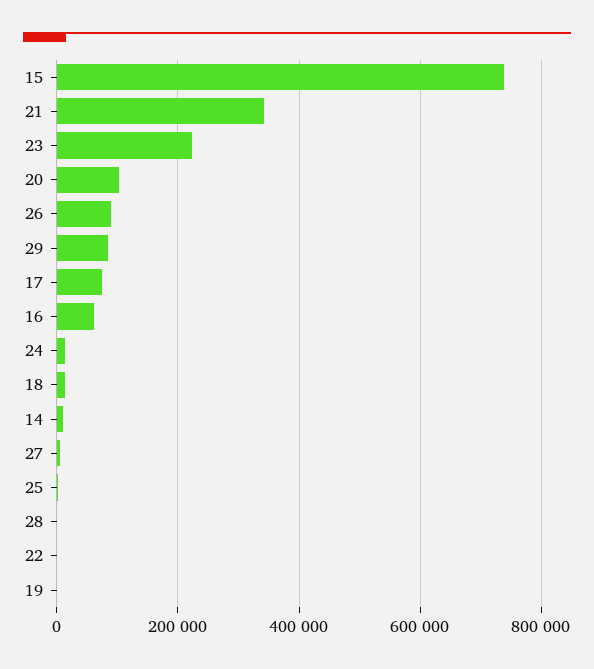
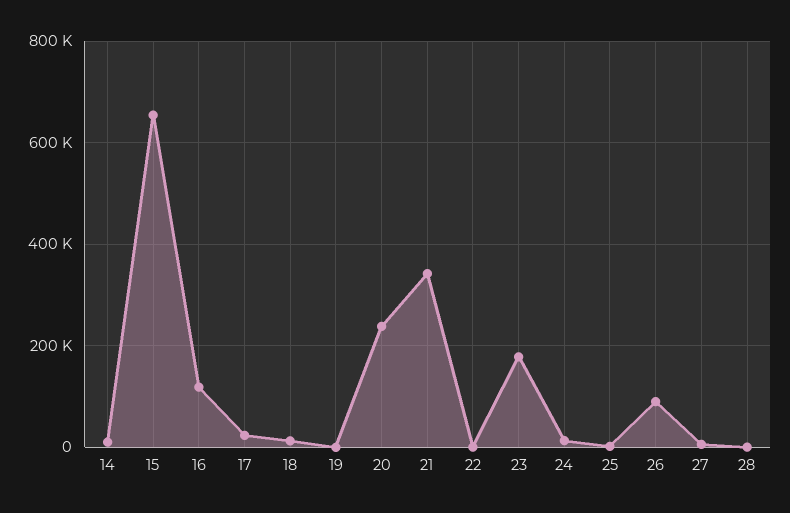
  {
-   "15": 740000,
+   "15": 660000,
    "21": 340000,
-   "23": 220000,
+   "23": 180000,
-   "20": 100000,
+   "20": 240000,
    "26": 100000,
-   "29": 80000,
-   "17": 80000,
+   "17": 20000,
-   "16": 60000,
+   "16": 120000,
    "24": 20000,
    "18": 20000,
    "14": 20000,
    "27": 0,
    "25": 0,
    "28": 0,
    "22": 0,
    "19": 0
  }

